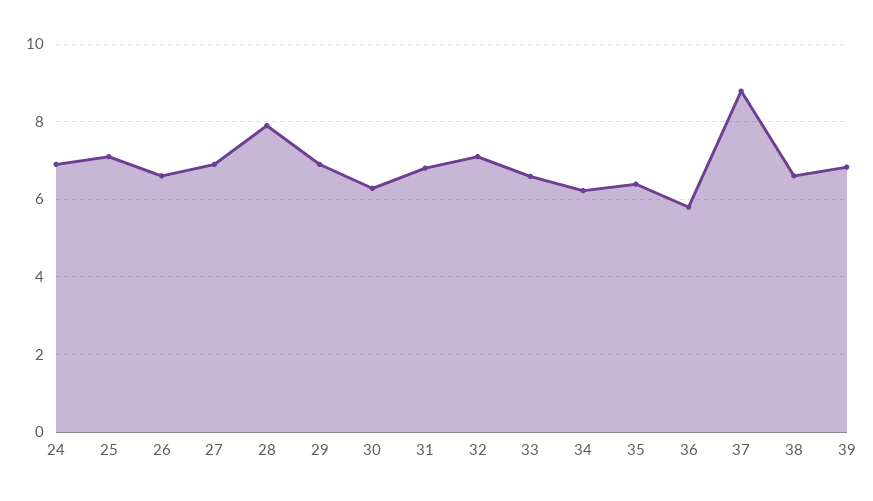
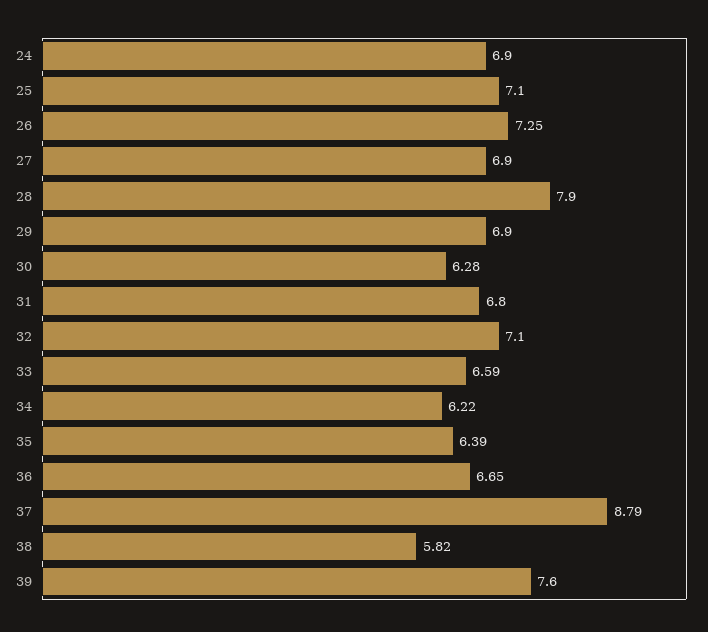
  {
    "24": 6.9,
    "25": 7.1,
-   "26": 6.6,
+   "26": 7.25,
    "27": 6.9,
    "28": 7.9,
    "29": 6.9,
    "30": 6.28,
    "31": 6.8,
    "32": 7.1,
    "33": 6.59,
    "34": 6.22,
    "35": 6.39,
-   "36": 5.8,
+   "36": 6.65,
    "37": 8.79,
-   "38": 6.6,
+   "38": 5.82,
-   "39": 6.8
+   "39": 7.6
  }

